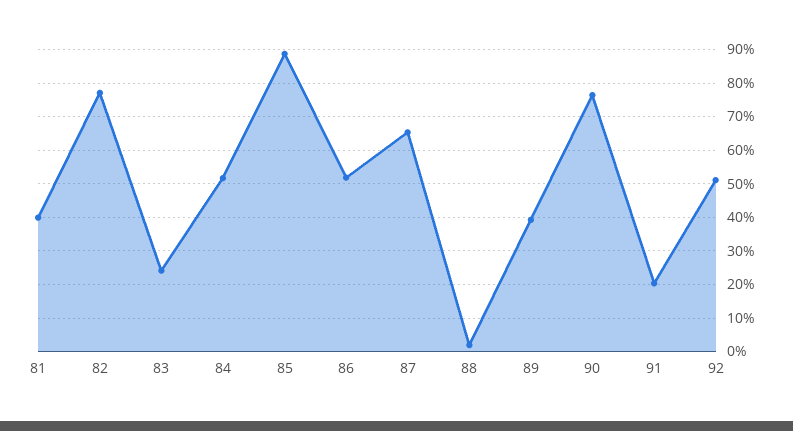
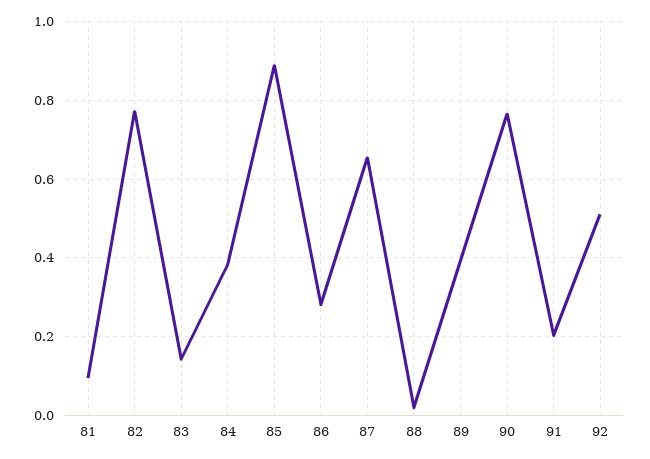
  {
-   "81": 0.4,
+   "81": 0.1,
    "82": 0.78,
-   "83": 0.24,
+   "83": 0.14,
-   "84": 0.52,
+   "84": 0.38,
    "85": 0.88,
-   "86": 0.52,
+   "86": 0.28,
    "87": 0.66,
    "88": 0.02,
    "89": 0.4,
    "90": 0.76,
    "91": 0.2,
    "92": 0.52
  }

